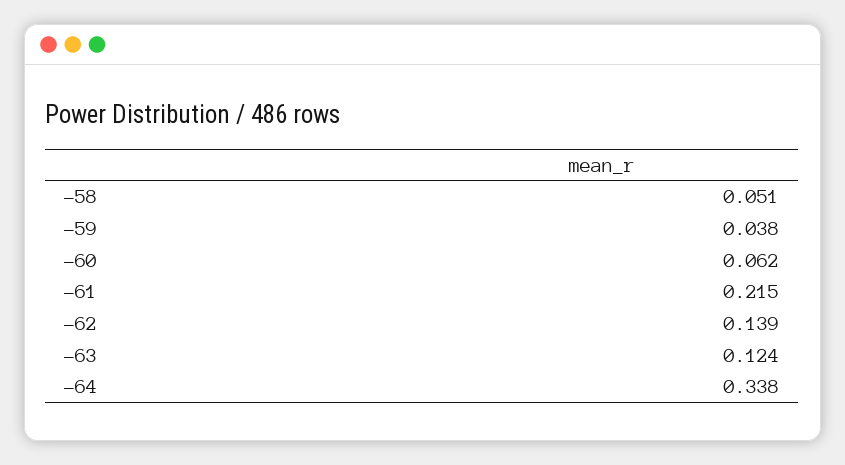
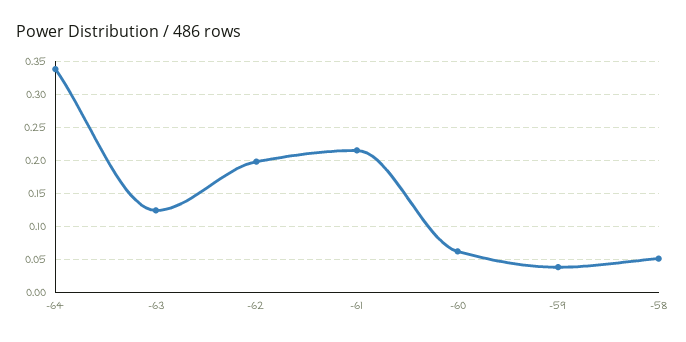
  {
    "-58": 0.051,
    "-59": 0.038,
    "-60": 0.062,
    "-61": 0.215,
-   "-62": 0.139,
+   "-62": 0.2,
    "-63": 0.124,
    "-64": 0.338
  }

